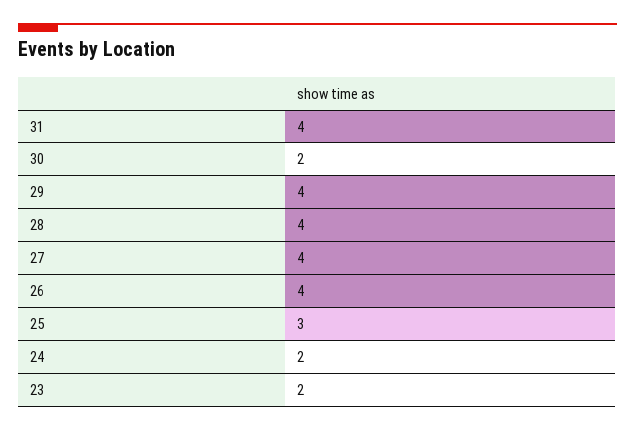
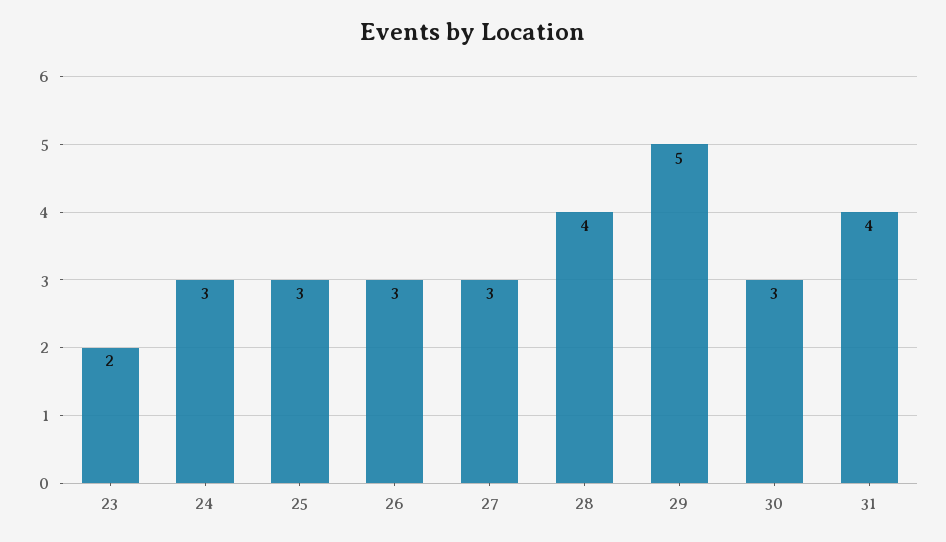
  {
    "31": 4,
-   "30": 2,
+   "30": 3,
-   "29": 4,
+   "29": 5,
    "28": 4,
-   "27": 4,
+   "27": 3,
-   "26": 4,
+   "26": 3,
    "25": 3,
-   "24": 2,
+   "24": 3,
    "23": 2
  }

